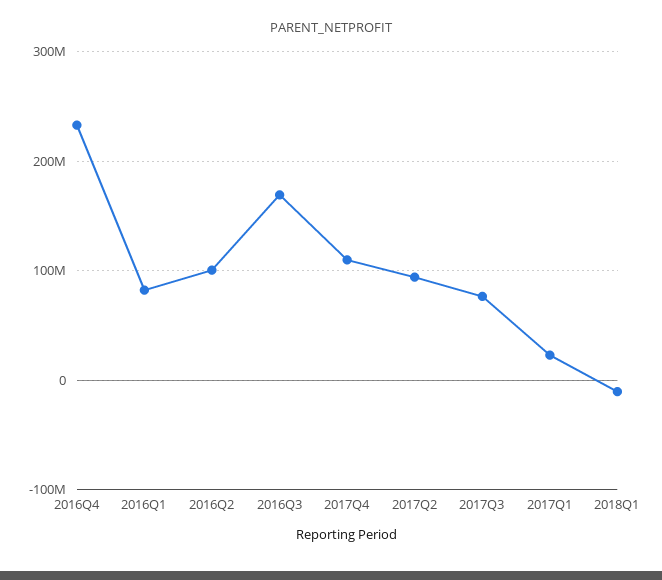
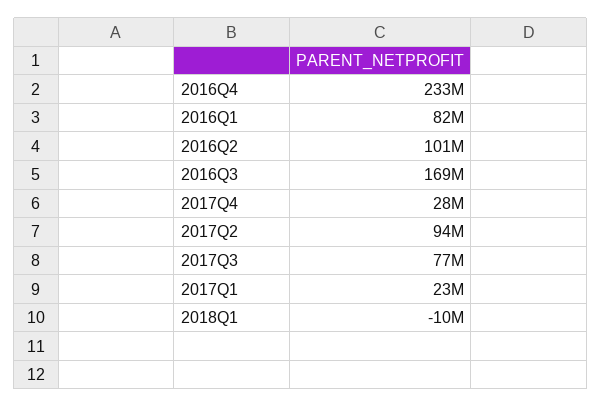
  {
    "2016Q4": 233000000,
    "2016Q1": 82000000,
    "2016Q2": 101000000,
    "2016Q3": 169000000,
-   "2017Q4": 110000000,
+   "2017Q4": 28000000,
    "2017Q2": 94000000,
    "2017Q3": 77000000,
    "2017Q1": 23000000,
    "2018Q1": -10000000
  }

